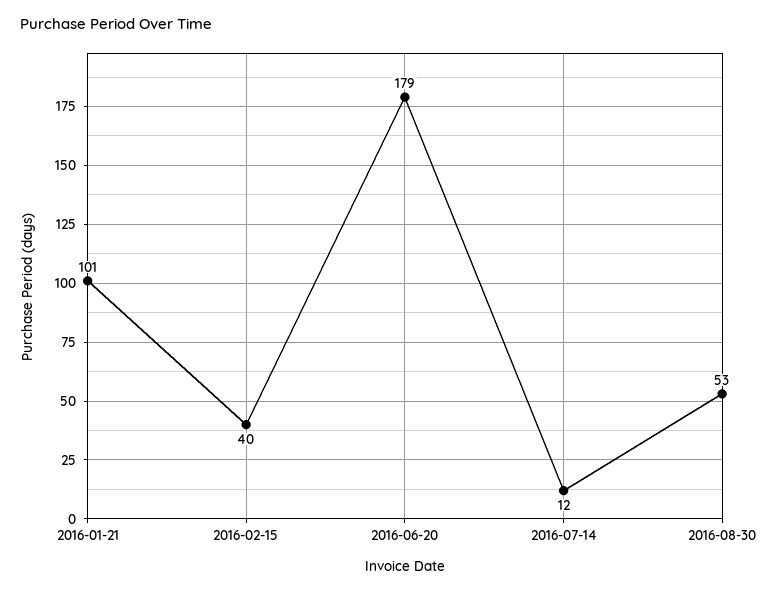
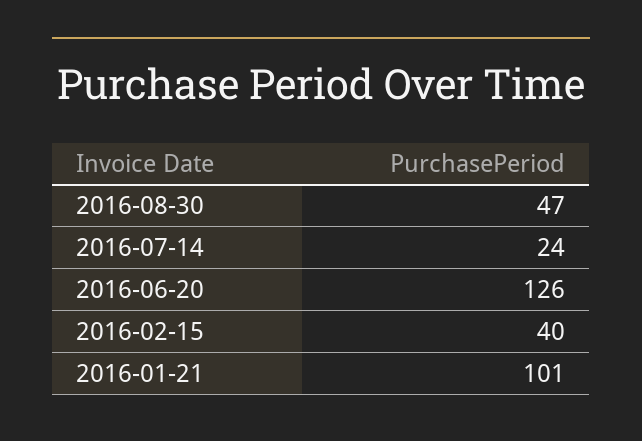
  {
    "2016-01-21": 101,
    "2016-02-15": 40,
-   "2016-06-20": 179,
+   "2016-06-20": 126,
-   "2016-07-14": 12,
+   "2016-07-14": 24,
-   "2016-08-30": 53
+   "2016-08-30": 47
  }

